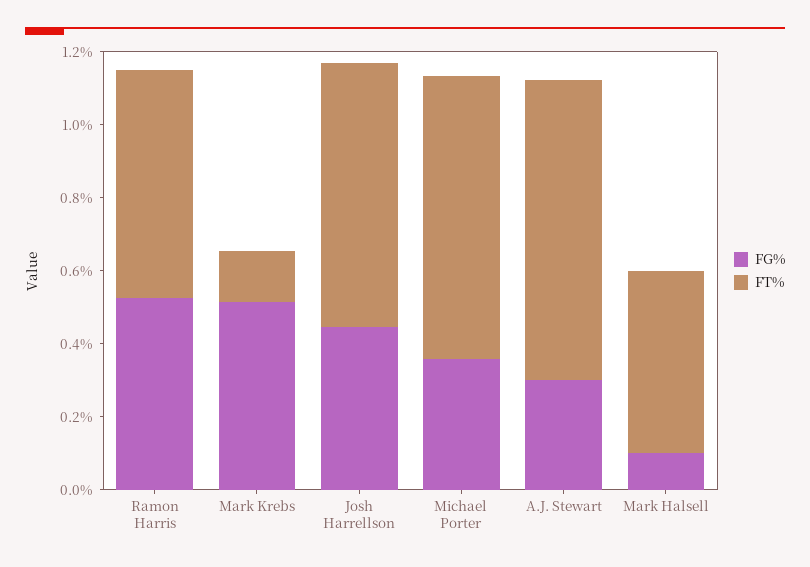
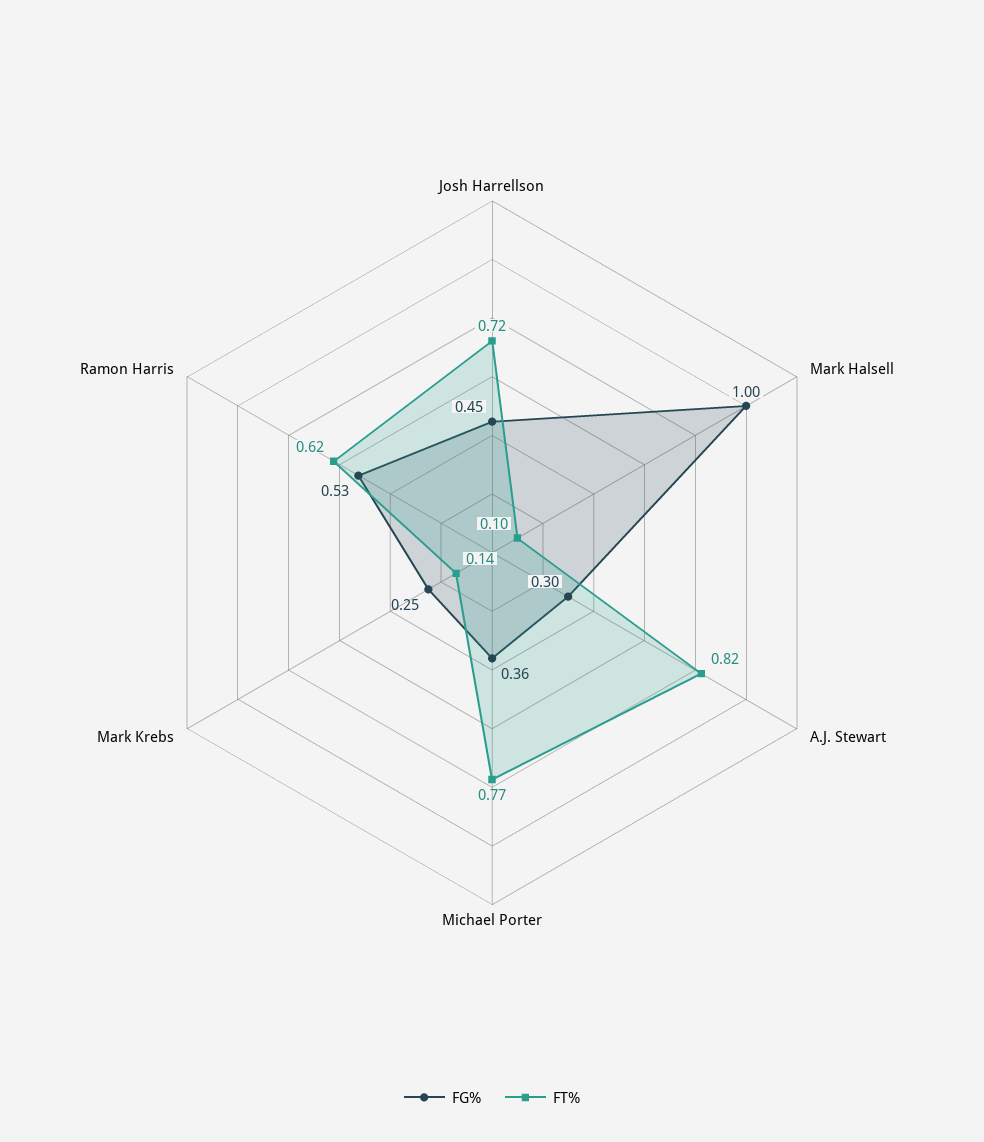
  {
    "FG%": {
      "Ramon Harris": 0.53,
-     "Mark Krebs": 0.5,
+     "Mark Krebs": 0.25,
      "Josh Harrellson": 0.45,
      "Michael Porter": 0.36,
      "A.J. Stewart": 0.3,
-     "Mark Halsell": 0.1
+     "Mark Halsell": 1
    },
    "FT%": {
      "Ramon Harris": 0.62,
      "Mark Krebs": 0.14,
      "Josh Harrellson": 0.72,
      "Michael Porter": 0.77,
      "A.J. Stewart": 0.82,
-     "Mark Halsell": 0.5
+     "Mark Halsell": 0.1
    }
  }

